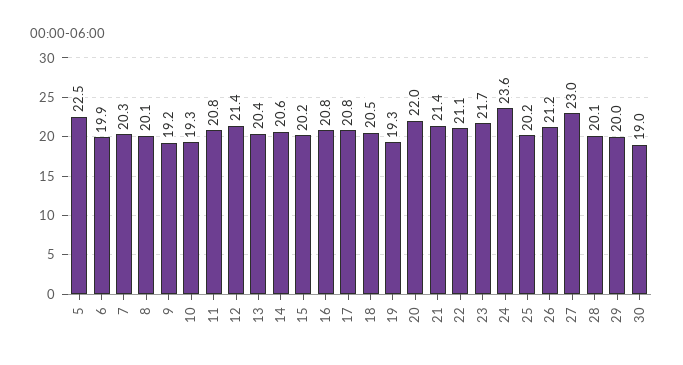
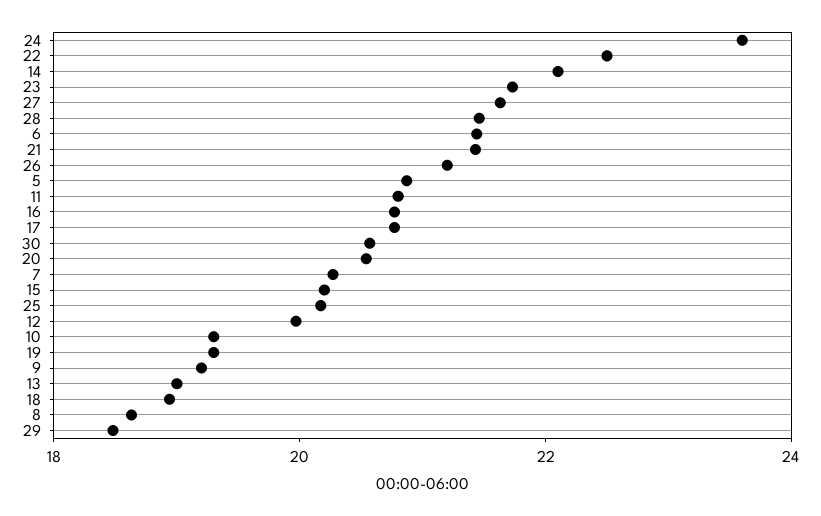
  {
-   "5": 22.5,
+   "5": 21,
-   "6": 19.9,
+   "6": 21.5,
    "7": 20.3,
-   "8": 20.1,
+   "8": 18.5,
    "9": 19.2,
    "10": 19.3,
    "11": 20.8,
-   "12": 21.4,
+   "12": 20,
-   "13": 20.4,
+   "13": 19,
-   "14": 20.6,
+   "14": 22,
    "15": 20.2,
    "16": 20.8,
    "17": 20.8,
-   "18": 20.5,
+   "18": 19,
    "19": 19.3,
-   "20": 22,
+   "20": 20.5,
    "21": 21.4,
-   "22": 21.1,
+   "22": 22.5,
    "23": 21.7,
    "24": 23.6,
    "25": 20.2,
    "26": 21.2,
-   "27": 23,
+   "27": 21.5,
-   "28": 20.1,
+   "28": 21.5,
-   "29": 20,
+   "29": 18.5,
-   "30": 19
+   "30": 20.5
  }

